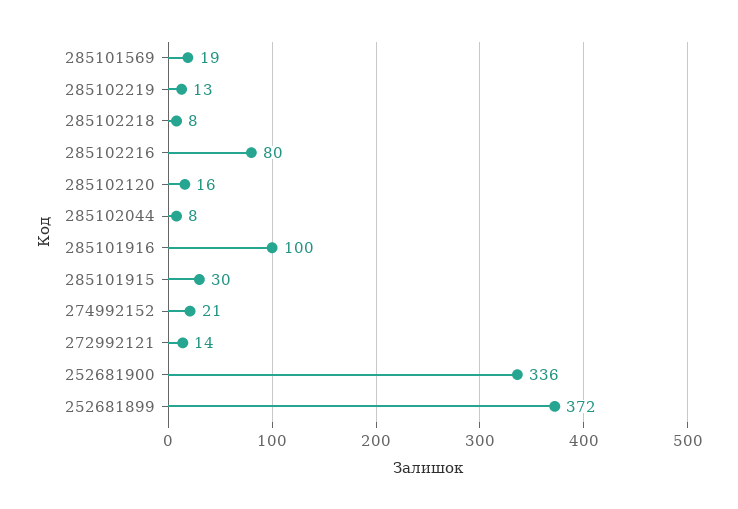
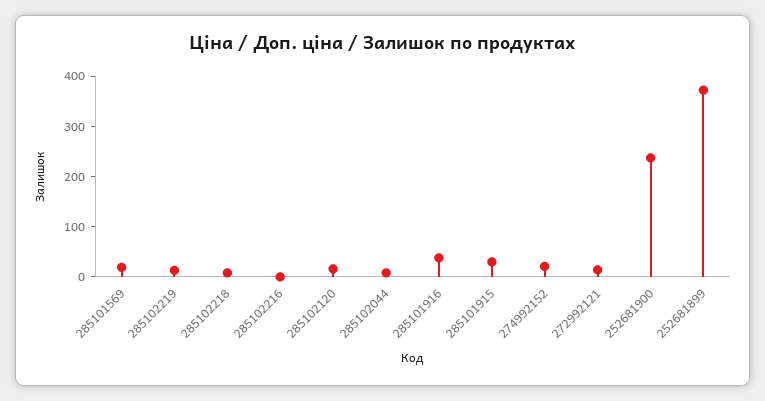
  {
    "285101569": 19,
    "285102219": 13,
    "285102218": 8,
-   "285102216": 80,
+   "285102216": 0,
    "285102120": 16,
    "285102044": 8,
-   "285101916": 100,
+   "285101916": 40,
    "285101915": 30,
    "274992152": 21,
    "272992121": 14,
-   "252681900": 336,
+   "252681900": 240,
    "252681899": 372
  }

